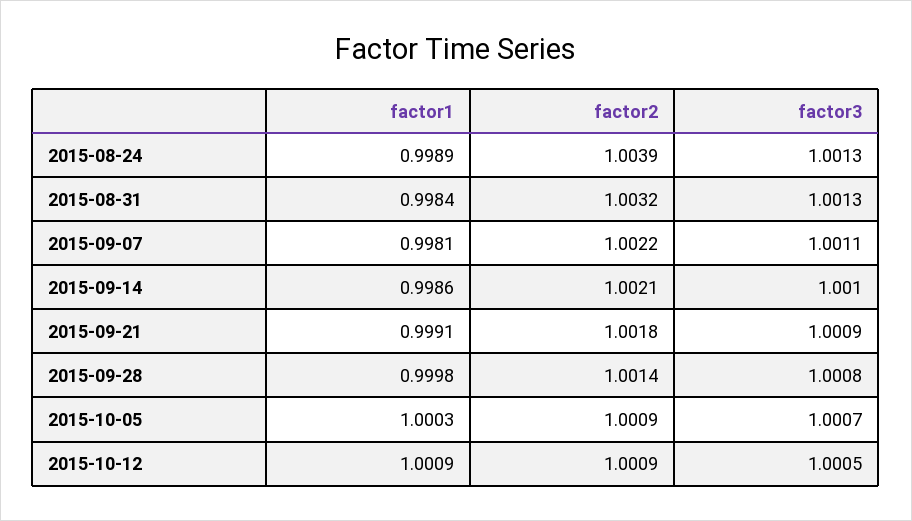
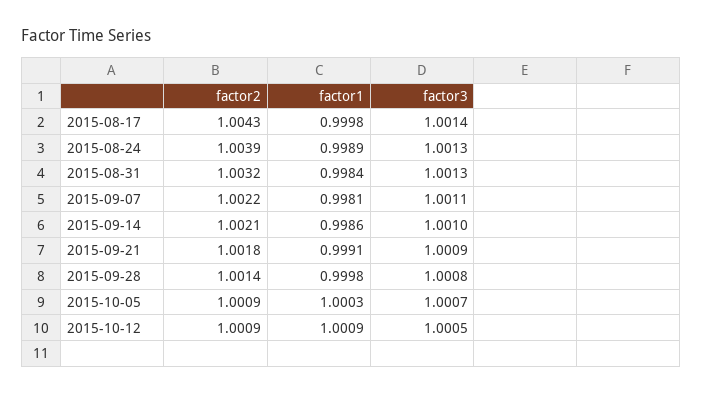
  {
    "factor1": {
      "2015-08-24": 0.9989,
      "2015-08-31": 0.9984,
      "2015-09-07": 0.9981,
      "2015-09-14": 0.9986,
      "2015-09-21": 0.9991,
      "2015-09-28": 0.9998,
      "2015-10-05": 1.0003,
-     "2015-10-12": 1.0009
+     "2015-10-12": 1.0009,
+     "2015-08-17": 0.9998
    },
    "factor2": {
      "2015-08-24": 1.0039,
      "2015-08-31": 1.0032,
      "2015-09-07": 1.0022,
      "2015-09-14": 1.0021,
      "2015-09-21": 1.0018,
      "2015-09-28": 1.0014,
      "2015-10-05": 1.0009,
-     "2015-10-12": 1.0009
+     "2015-10-12": 1.0009,
+     "2015-08-17": 1.0043
    },
    "factor3": {
      "2015-08-24": 1.0013,
      "2015-08-31": 1.0013,
      "2015-09-07": 1.0011,
      "2015-09-14": 1.001,
      "2015-09-21": 1.0009,
      "2015-09-28": 1.0008,
      "2015-10-05": 1.0007,
-     "2015-10-12": 1.0005
+     "2015-10-12": 1.0005,
+     "2015-08-17": 1.0014
    }
  }

